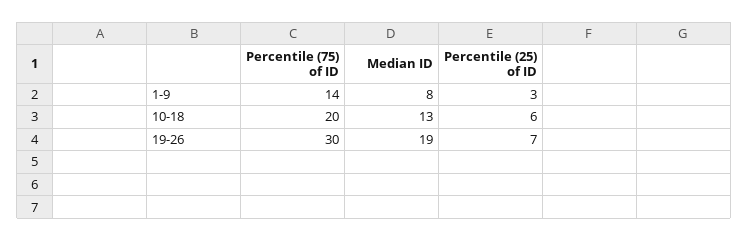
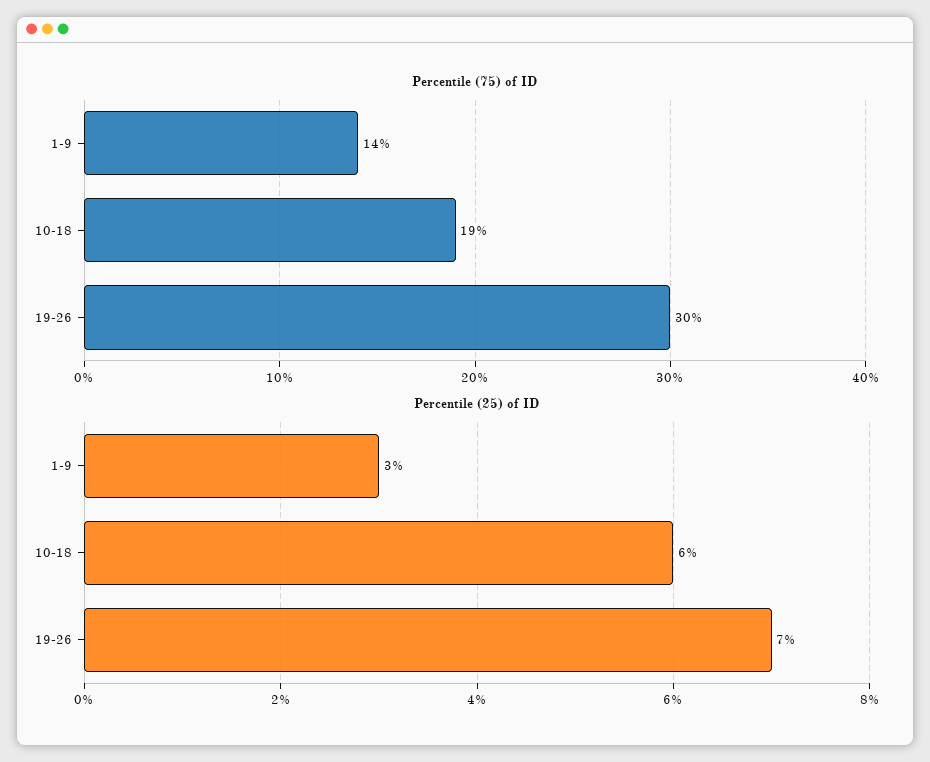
  {
    "Percentile (75) of ID": {
      "1-9": 14,
-     "10-18": 20,
+     "10-18": 19,
      "19-26": 30
    },
-   "Median ID": {
-     "1-9": 8,
-     "10-18": 13,
-     "19-26": 19
-   },
    "Percentile (25) of ID": {
      "1-9": 3,
      "10-18": 6,
      "19-26": 7
    }
  }

